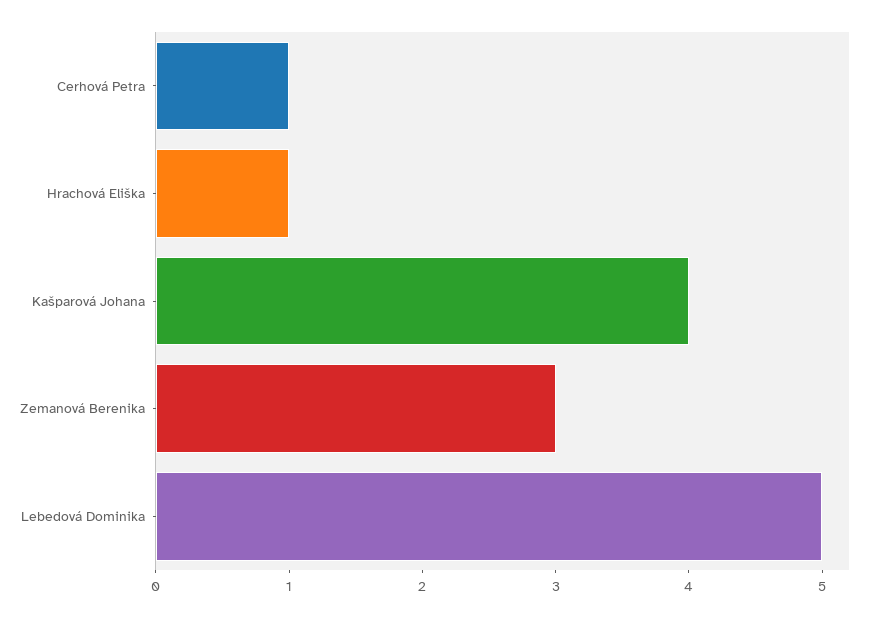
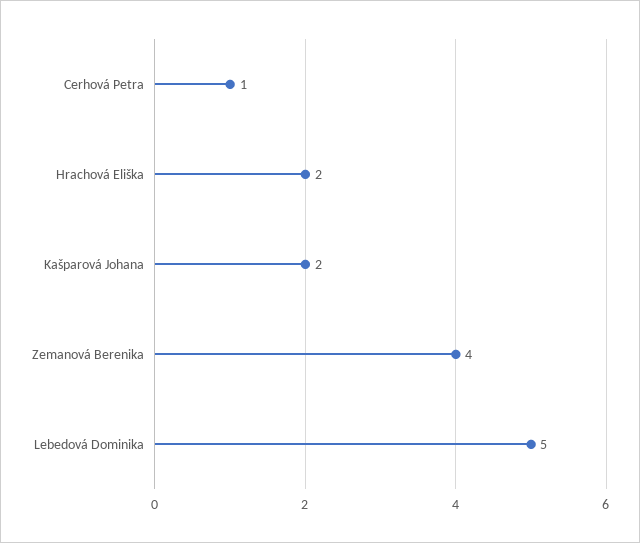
  {
    "Cerhová Petra": 1,
-   "Hrachová Eliška": 1,
+   "Hrachová Eliška": 2,
-   "Kašparová Johana": 4,
+   "Kašparová Johana": 2,
-   "Zemanová Berenika": 3,
+   "Zemanová Berenika": 4,
    "Lebedová Dominika": 5
  }

